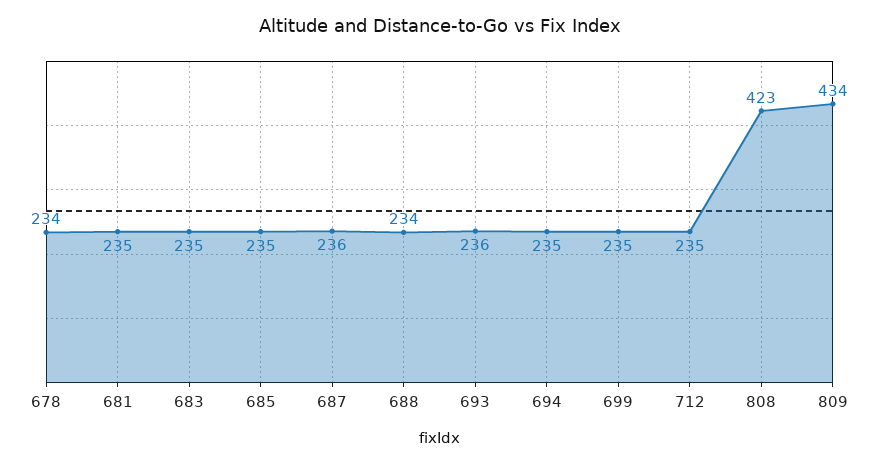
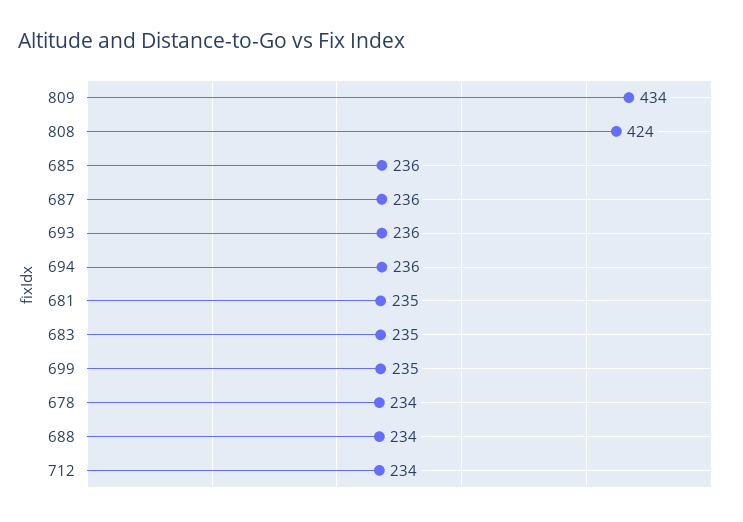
  {
    "678": 234,
    "681": 235,
    "683": 235,
-   "685": 235,
+   "685": 236,
    "687": 236,
    "688": 234,
    "693": 236,
-   "694": 235,
+   "694": 236,
    "699": 235,
-   "712": 235,
+   "712": 234,
-   "808": 423,
+   "808": 424,
    "809": 434
  }

